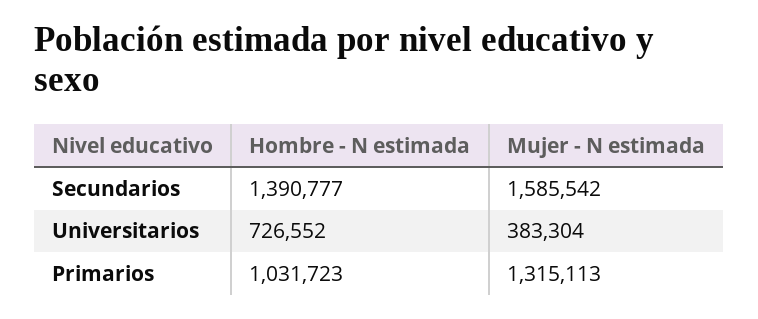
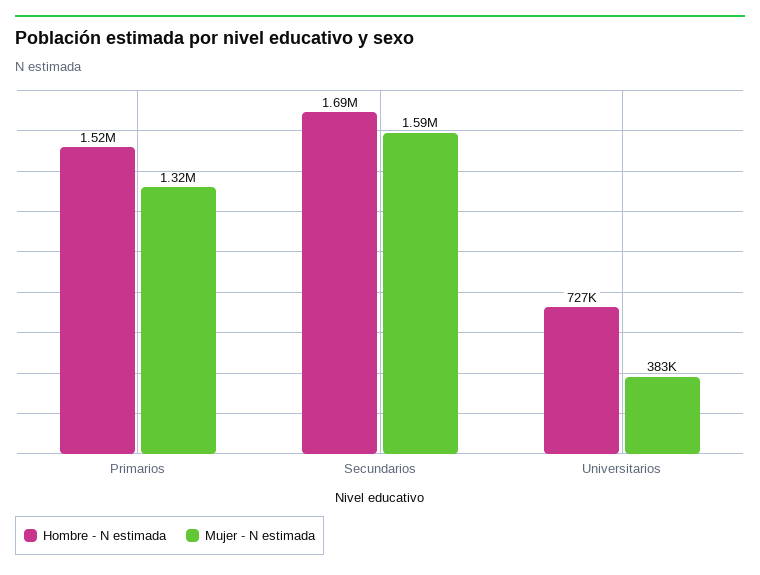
  {
    "Hombre - N estimada": {
-     "Secundarios": 1390777,
+     "Secundarios": 1690000,
      "Universitarios": 726552,
-     "Primarios": 1031723
+     "Primarios": 1520000
    },
    "Mujer - N estimada": {
      "Secundarios": 1585542,
      "Universitarios": 383304,
      "Primarios": 1315113
    }
  }

